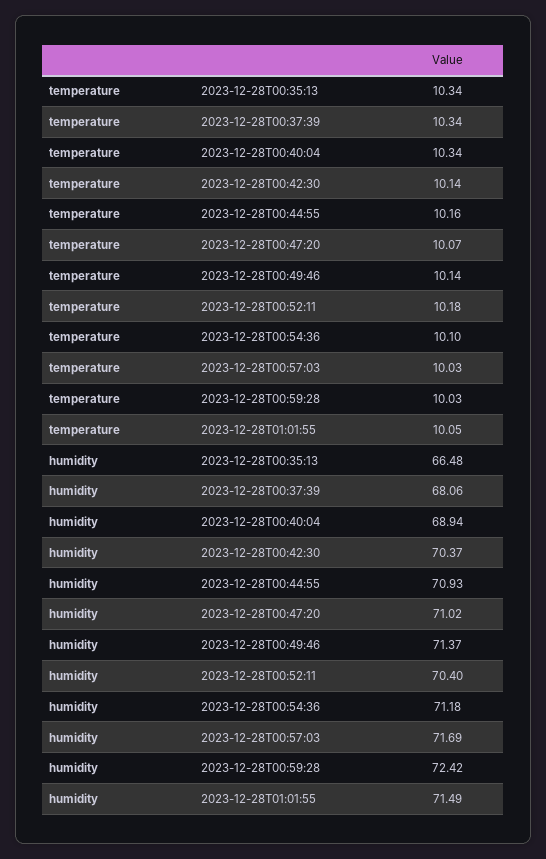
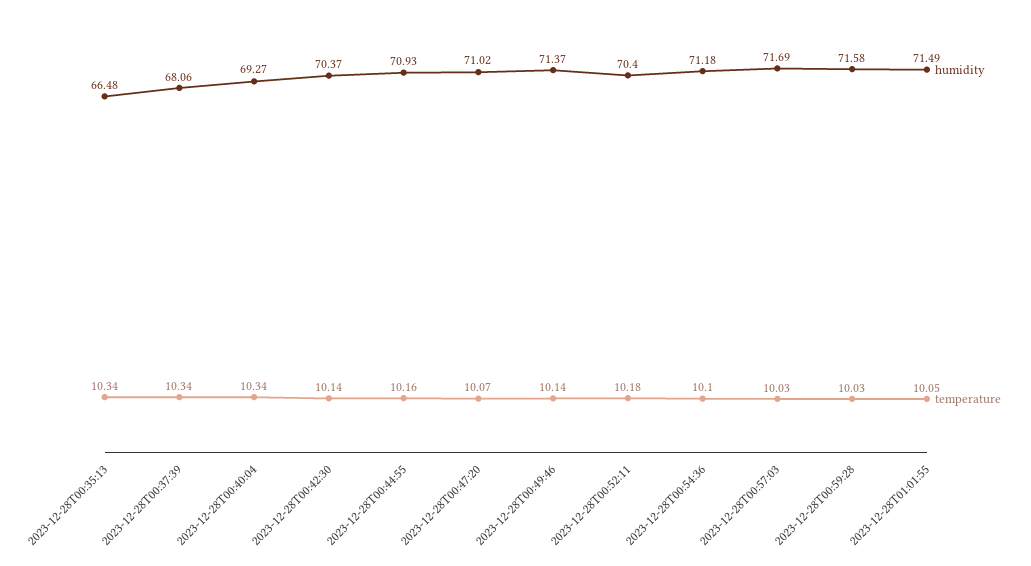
  {
    "temperature": {
      "2023-12-28T00:35:13": 10.34,
      "2023-12-28T00:37:39": 10.34,
      "2023-12-28T00:40:04": 10.34,
      "2023-12-28T00:42:30": 10.14,
      "2023-12-28T00:44:55": 10.16,
      "2023-12-28T00:47:20": 10.07,
      "2023-12-28T00:49:46": 10.14,
      "2023-12-28T00:52:11": 10.18,
      "2023-12-28T00:54:36": 10.1,
      "2023-12-28T00:57:03": 10.03,
      "2023-12-28T00:59:28": 10.03,
      "2023-12-28T01:01:55": 10.05
    },
    "humidity": {
      "2023-12-28T00:35:13": 66.48,
      "2023-12-28T00:37:39": 68.06,
-     "2023-12-28T00:40:04": 68.94,
+     "2023-12-28T00:40:04": 69.27,
      "2023-12-28T00:42:30": 70.37,
      "2023-12-28T00:44:55": 70.93,
      "2023-12-28T00:47:20": 71.02,
      "2023-12-28T00:49:46": 71.37,
      "2023-12-28T00:52:11": 70.4,
      "2023-12-28T00:54:36": 71.18,
      "2023-12-28T00:57:03": 71.69,
-     "2023-12-28T00:59:28": 72.42,
+     "2023-12-28T00:59:28": 71.58,
      "2023-12-28T01:01:55": 71.49
    }
  }

